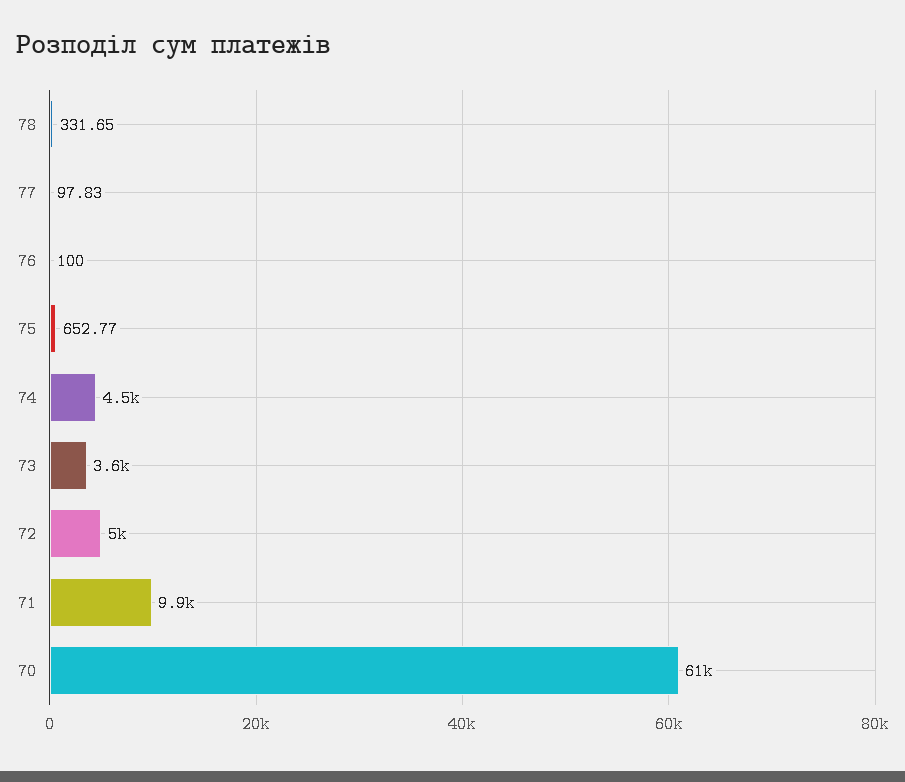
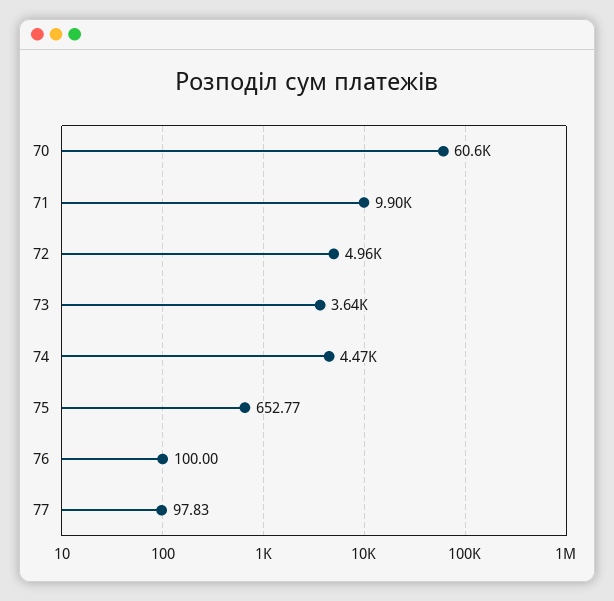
  {
-   "78": 331.65,
    "77": 97.83,
    "76": 100,
    "75": 652.77,
    "74": 4470,
    "73": 3640,
    "72": 4960,
    "71": 9900,
    "70": 60600
  }

